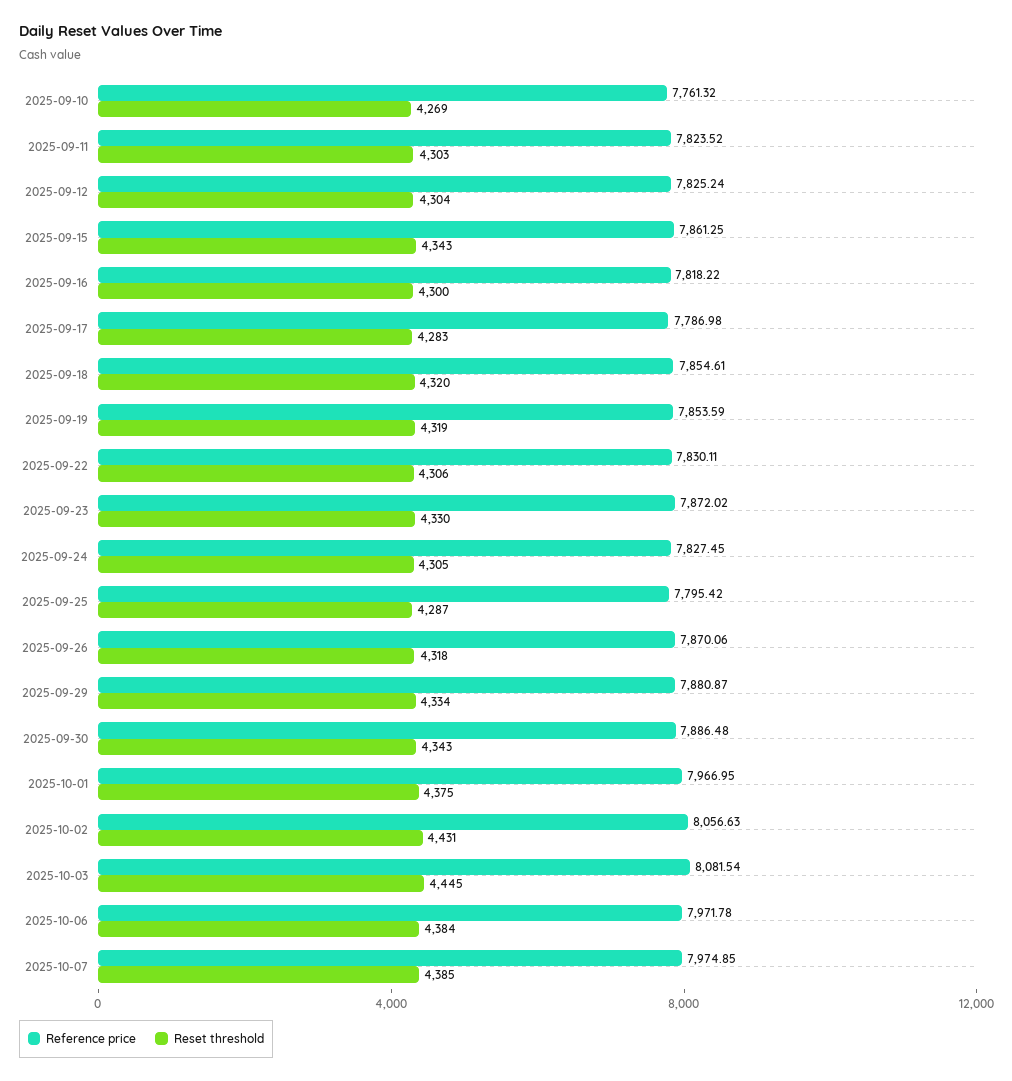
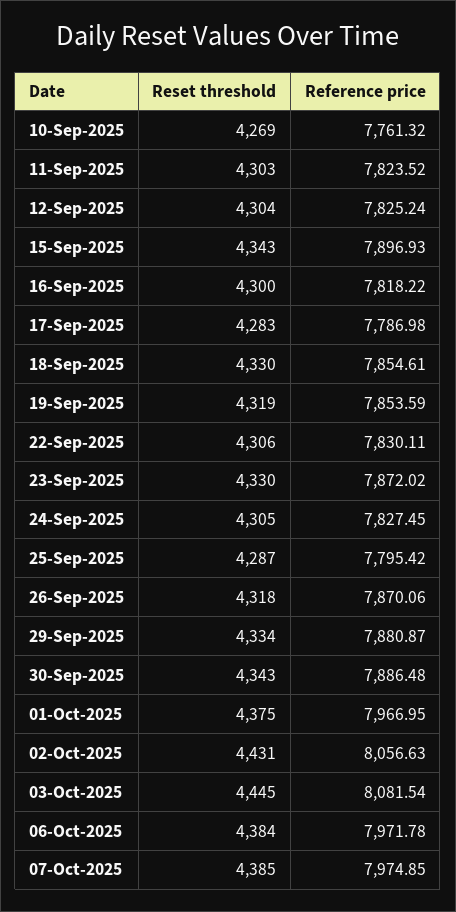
  {
    "Reference price": {
      "2025-09-10": 7761.32,
      "2025-09-11": 7823.52,
      "2025-09-12": 7825.24,
-     "2025-09-15": 7861.25,
+     "2025-09-15": 7896.93,
      "2025-09-16": 7818.22,
      "2025-09-17": 7786.98,
      "2025-09-18": 7854.61,
      "2025-09-19": 7853.59,
      "2025-09-22": 7830.11,
      "2025-09-23": 7872.02,
      "2025-09-24": 7827.45,
      "2025-09-25": 7795.42,
      "2025-09-26": 7870.06,
      "2025-09-29": 7880.87,
      "2025-09-30": 7886.48,
      "2025-10-01": 7966.95,
      "2025-10-02": 8056.63,
      "2025-10-03": 8081.54,
      "2025-10-06": 7971.78,
      "2025-10-07": 7974.85
    },
    "Reset threshold": {
      "2025-09-10": 4269,
      "2025-09-11": 4303,
      "2025-09-12": 4304,
      "2025-09-15": 4343,
      "2025-09-16": 4300,
      "2025-09-17": 4283,
-     "2025-09-18": 4320,
+     "2025-09-18": 4330,
      "2025-09-19": 4319,
      "2025-09-22": 4306,
      "2025-09-23": 4330,
      "2025-09-24": 4305,
      "2025-09-25": 4287,
      "2025-09-26": 4318,
      "2025-09-29": 4334,
      "2025-09-30": 4343,
      "2025-10-01": 4375,
      "2025-10-02": 4431,
      "2025-10-03": 4445,
      "2025-10-06": 4384,
      "2025-10-07": 4385
    }
  }

